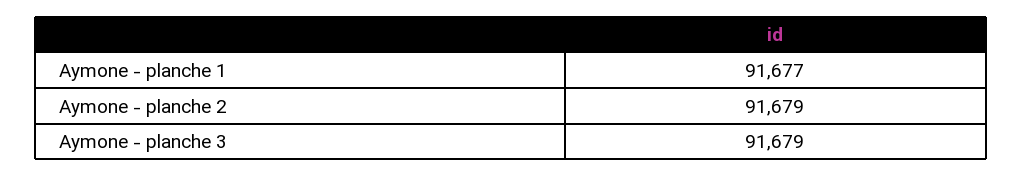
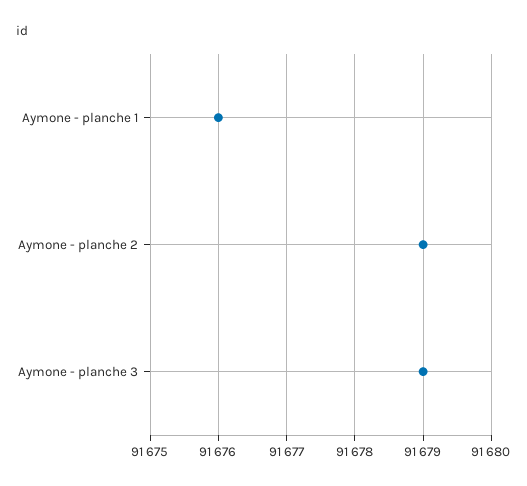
  {
-   "Aymone - planche 1": 91677,
+   "Aymone - planche 1": 91676,
    "Aymone - planche 2": 91679,
    "Aymone - planche 3": 91679
  }

